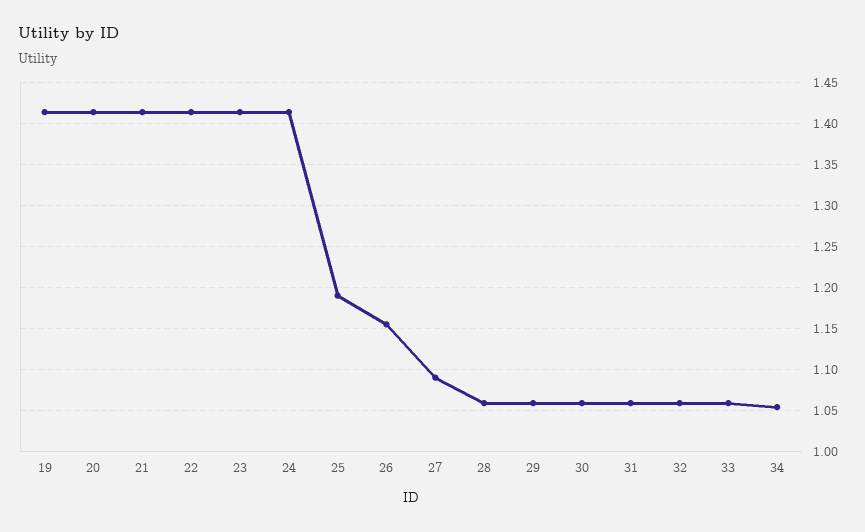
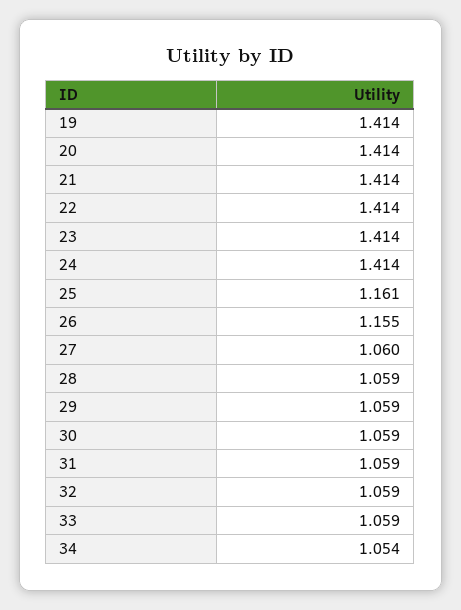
  {
    "19": 1.414,
    "20": 1.414,
    "21": 1.414,
    "22": 1.414,
    "23": 1.414,
    "24": 1.414,
-   "25": 1.19,
+   "25": 1.161,
    "26": 1.155,
-   "27": 1.09,
+   "27": 1.06,
    "28": 1.059,
    "29": 1.059,
    "30": 1.059,
    "31": 1.059,
    "32": 1.059,
    "33": 1.059,
    "34": 1.054
  }

